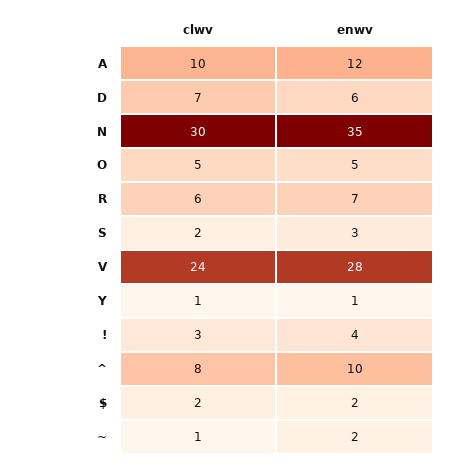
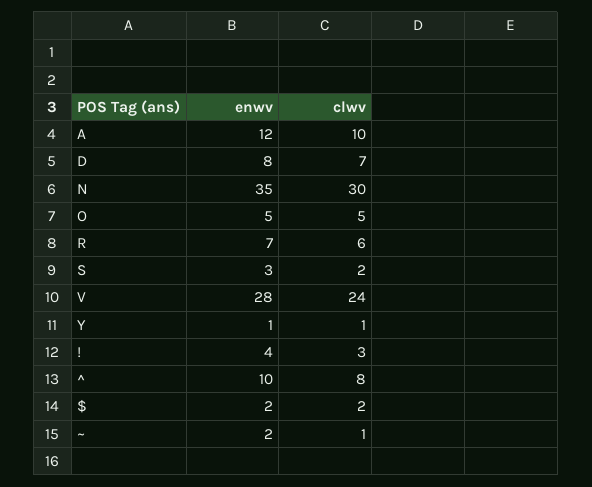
  {
    "clwv": {
      "A": 10,
      "D": 7,
      "N": 30,
      "O": 5,
      "R": 6,
      "S": 2,
      "V": 24,
      "Y": 1,
      "!": 3,
      "^": 8,
      "$": 2,
      "~": 1
    },
    "enwv": {
      "A": 12,
-     "D": 6,
+     "D": 8,
      "N": 35,
      "O": 5,
      "R": 7,
      "S": 3,
      "V": 28,
      "Y": 1,
      "!": 4,
      "^": 10,
      "$": 2,
      "~": 2
    }
  }

